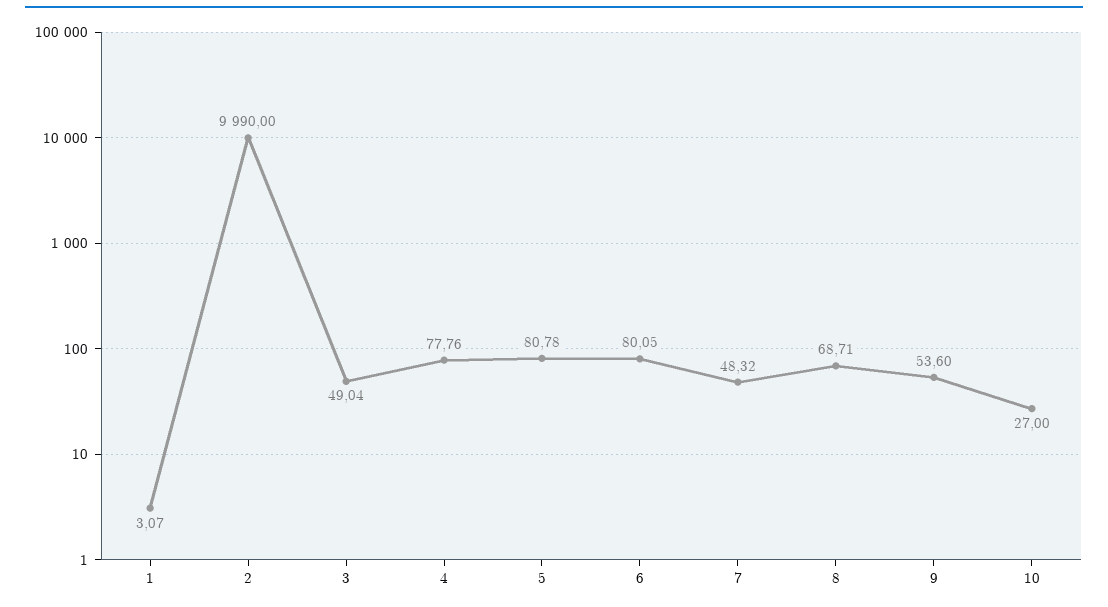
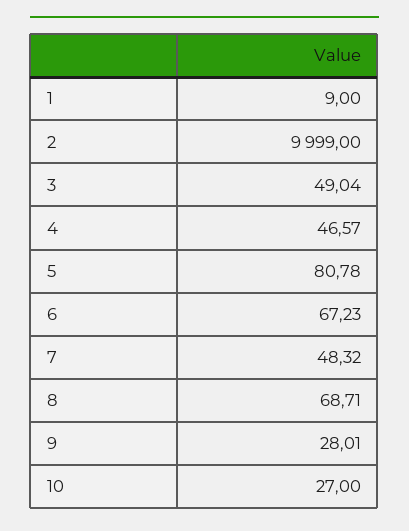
  {
-   "1": 3.07,
+   "1": 9,
-   "2": 9990,
+   "2": 9999,
    "3": 49.04,
-   "4": 77.76,
+   "4": 46.57,
    "5": 80.78,
-   "6": 80.05,
+   "6": 67.23,
    "7": 48.32,
    "8": 68.71,
-   "9": 53.6,
+   "9": 28.01,
    "10": 27
  }

